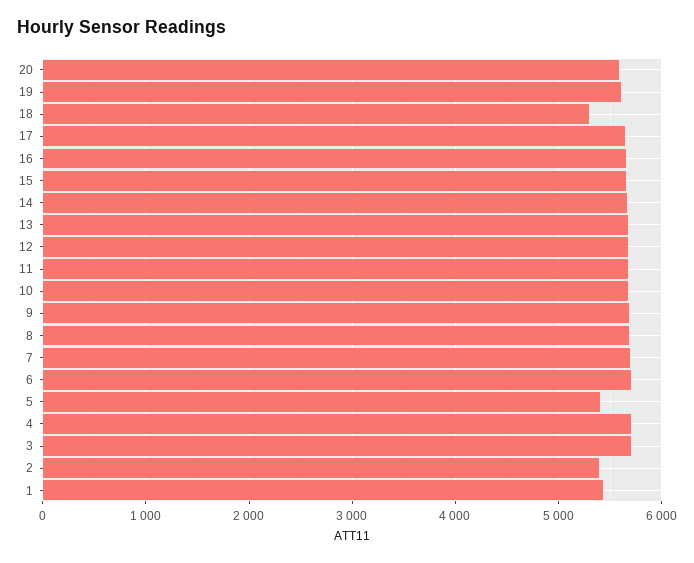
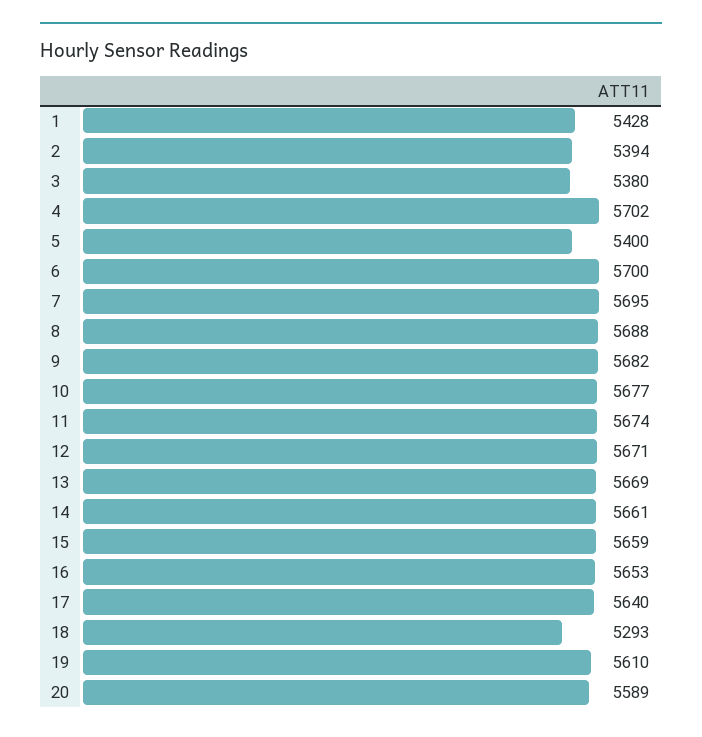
  {
    "20": 5589,
    "19": 5610,
    "18": 5293,
    "17": 5640,
    "16": 5653,
    "15": 5659,
    "14": 5661,
    "13": 5669,
    "12": 5671,
    "11": 5674,
    "10": 5677,
    "9": 5682,
    "8": 5688,
    "7": 5695,
    "6": 5700,
    "5": 5400,
    "4": 5702,
-   "3": 5700,
+   "3": 5380,
    "2": 5394,
    "1": 5428
  }

